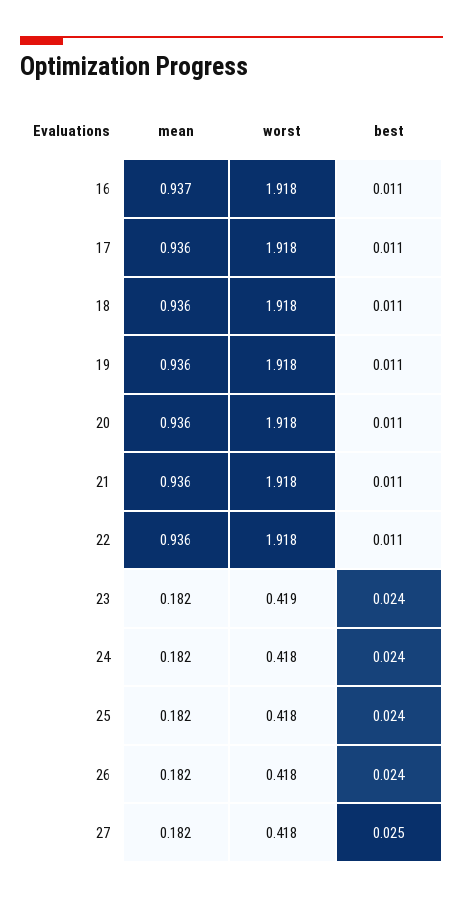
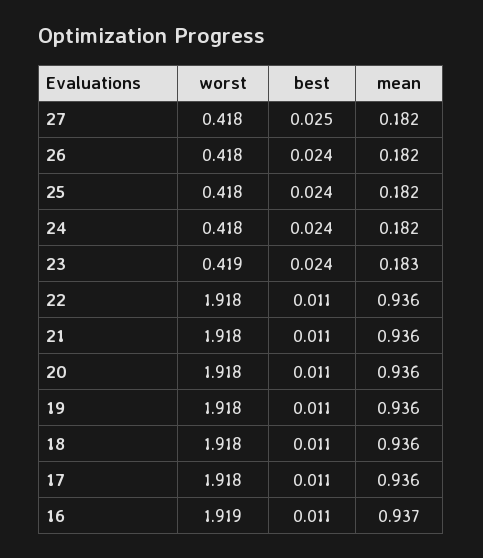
  {
    "mean": {
      "16": 0.937,
      "17": 0.936,
      "18": 0.936,
      "19": 0.936,
      "20": 0.936,
      "21": 0.936,
      "22": 0.936,
-     "23": 0.182,
+     "23": 0.183,
      "24": 0.182,
      "25": 0.182,
      "26": 0.182,
      "27": 0.182
    },
    "worst": {
-     "16": 1.918,
+     "16": 1.919,
      "17": 1.918,
      "18": 1.918,
      "19": 1.918,
      "20": 1.918,
      "21": 1.918,
      "22": 1.918,
      "23": 0.419,
      "24": 0.418,
      "25": 0.418,
      "26": 0.418,
      "27": 0.418
    },
    "best": {
      "16": 0.011,
      "17": 0.011,
      "18": 0.011,
      "19": 0.011,
      "20": 0.011,
      "21": 0.011,
      "22": 0.011,
      "23": 0.024,
      "24": 0.024,
      "25": 0.024,
      "26": 0.024,
      "27": 0.025
    }
  }

